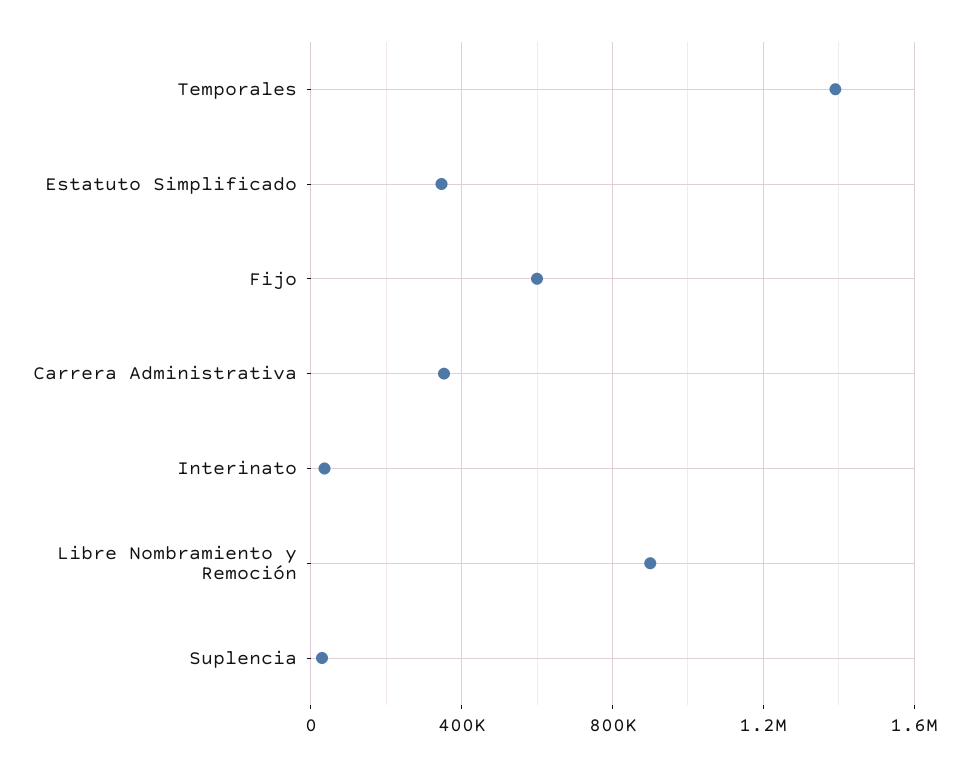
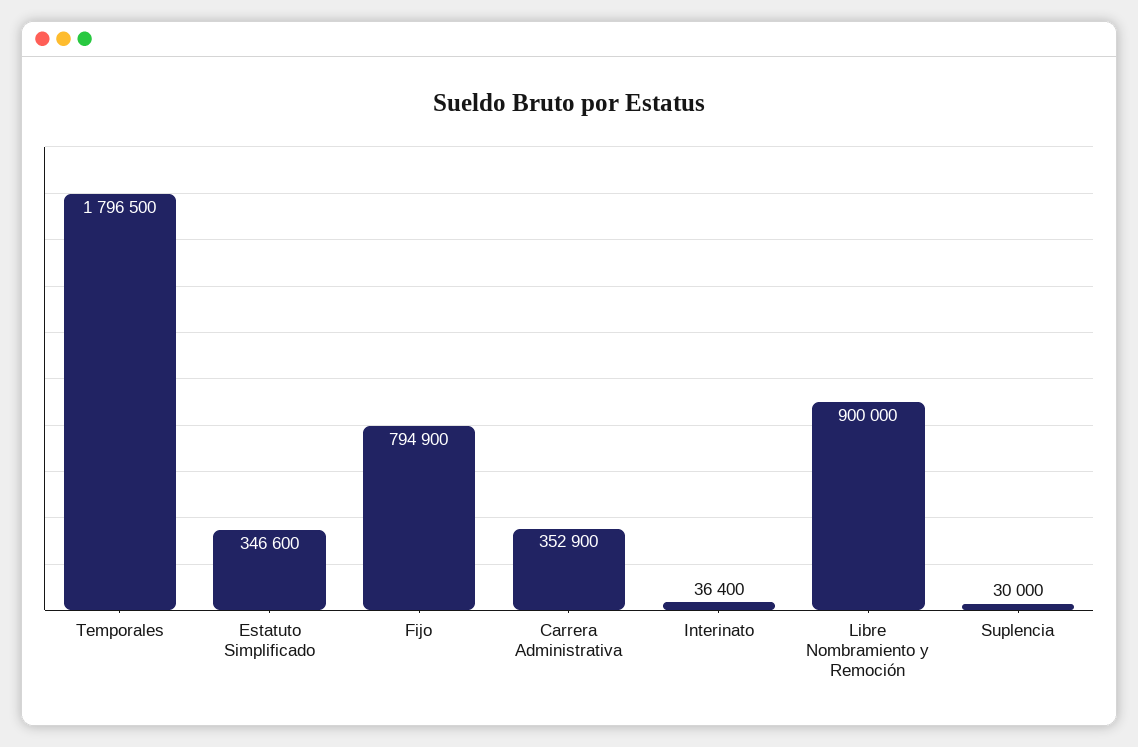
  {
-   "Temporales": 1400000,
+   "Temporales": 1796500,
    "Estatuto Simplificado": 346600,
-   "Fijo": 600000,
+   "Fijo": 794900,
    "Carrera Administrativa": 352900,
    "Interinato": 36400,
    "Libre Nombramiento y Remoción": 900000,
    "Suplencia": 30000
  }

